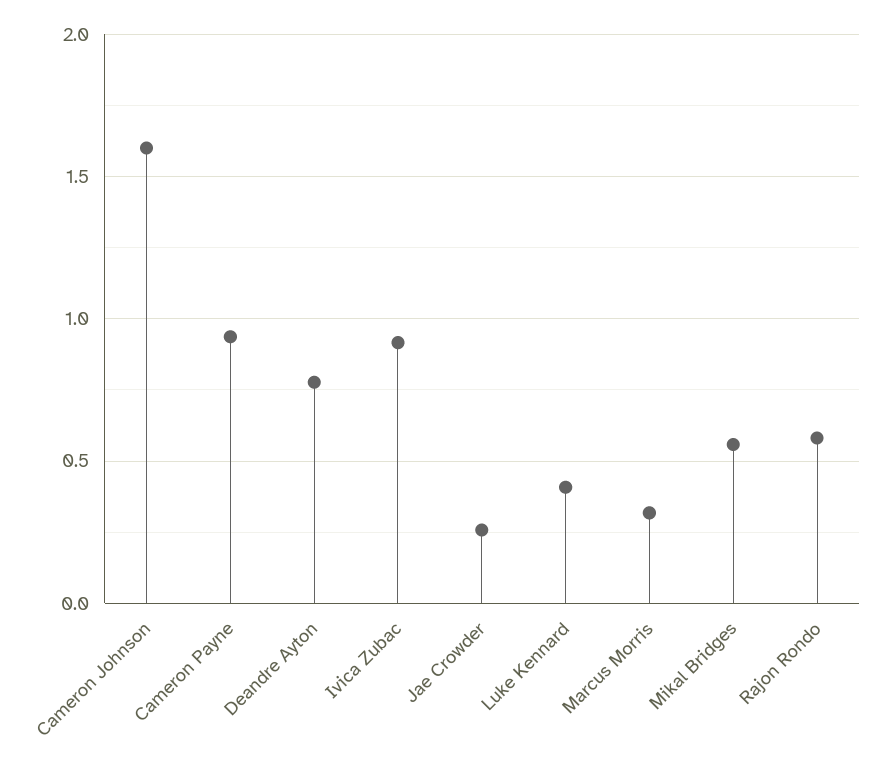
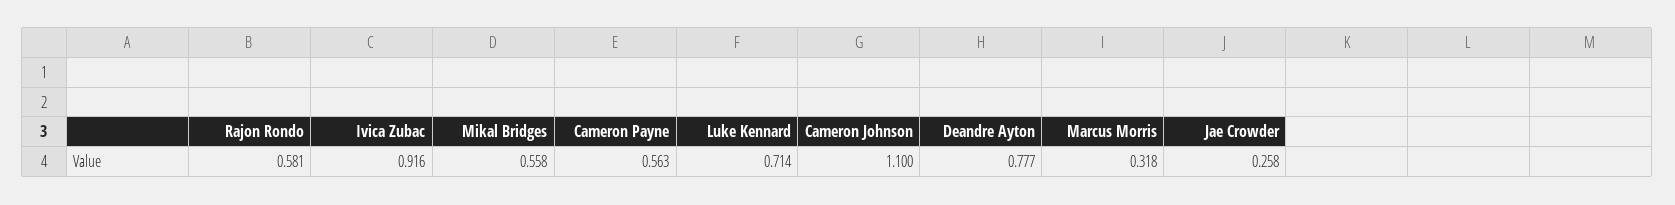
  {
-   "Cameron Johnson": 1.6,
+   "Cameron Johnson": 1.1,
-   "Cameron Payne": 0.95,
+   "Cameron Payne": 0.563,
    "Deandre Ayton": 0.777,
    "Ivica Zubac": 0.916,
    "Jae Crowder": 0.258,
-   "Luke Kennard": 0.4,
+   "Luke Kennard": 0.714,
    "Marcus Morris": 0.318,
    "Mikal Bridges": 0.558,
    "Rajon Rondo": 0.581
  }

